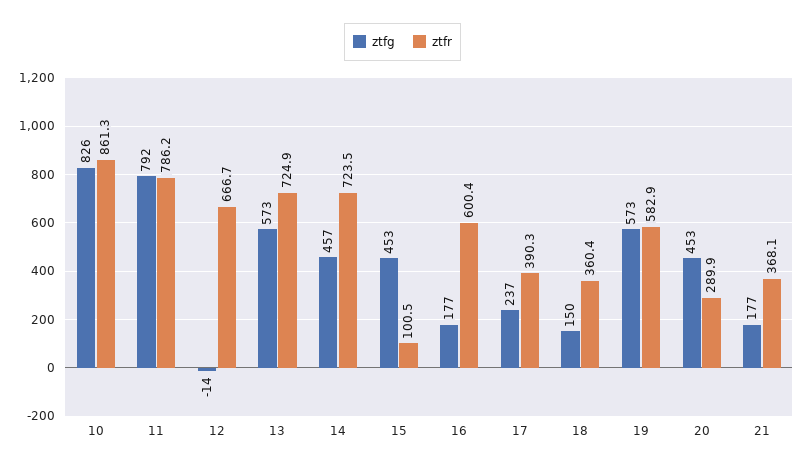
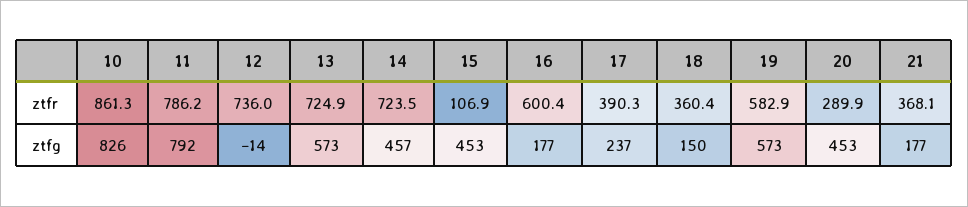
  {
    "ztfg": {
      "10": 826,
      "11": 792,
      "12": -14,
      "13": 573,
      "14": 457,
      "15": 453,
      "16": 177,
      "17": 237,
      "18": 150,
      "19": 573,
      "20": 453,
      "21": 177
    },
    "ztfr": {
      "10": 861.3,
      "11": 786.2,
-     "12": 666.7,
+     "12": 736,
      "13": 724.9,
      "14": 723.5,
-     "15": 100.5,
+     "15": 106.9,
      "16": 600.4,
      "17": 390.3,
      "18": 360.4,
      "19": 582.9,
      "20": 289.9,
      "21": 368.1
    }
  }

